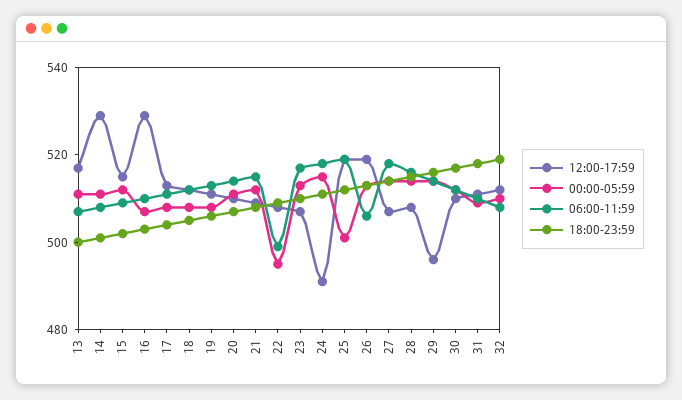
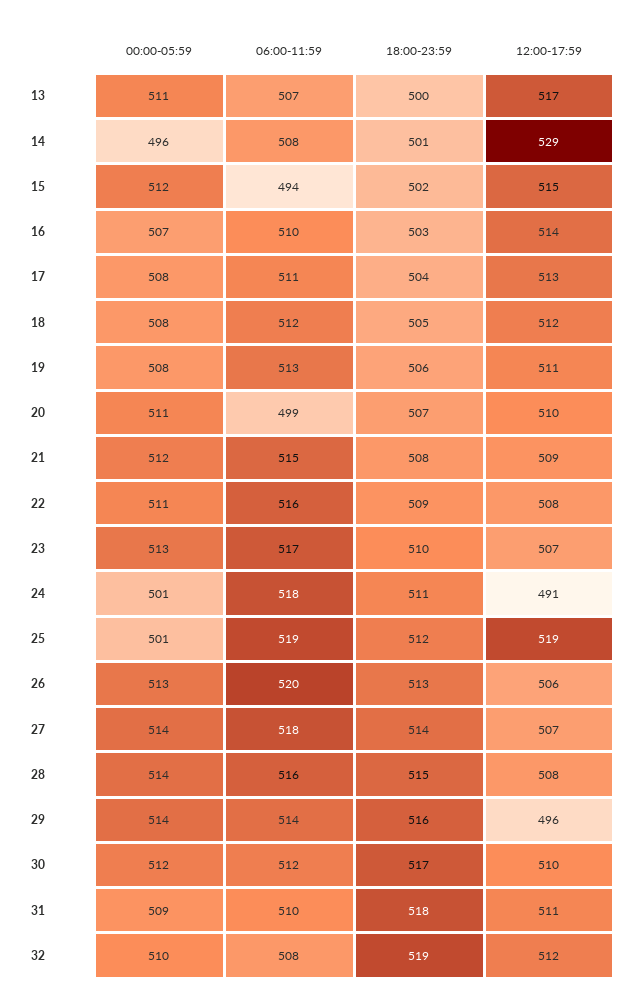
  {
    "12:00-17:59": {
      "13": 517,
      "14": 529,
      "15": 515,
-     "16": 530,
+     "16": 514,
      "17": 513,
      "18": 512,
      "19": 511,
      "20": 510,
      "21": 509,
      "22": 508,
      "23": 507,
      "24": 491,
      "25": 519,
-     "26": 520,
+     "26": 506,
      "27": 507,
      "28": 508,
      "29": 496,
      "30": 510,
      "31": 511,
      "32": 512
    },
    "00:00-05:59": {
      "13": 511,
-     "14": 510,
+     "14": 496,
      "15": 512,
      "16": 507,
      "17": 508,
      "18": 508,
      "19": 508,
      "20": 511,
      "21": 512,
-     "22": 495,
+     "22": 511,
      "23": 513,
-     "24": 515,
+     "24": 501,
      "25": 501,
      "26": 513,
      "27": 514,
      "28": 514,
      "29": 514,
      "30": 512,
      "31": 509,
      "32": 510
    },
    "06:00-11:59": {
      "13": 507,
      "14": 508,
-     "15": 510,
+     "15": 494,
      "16": 510,
      "17": 511,
      "18": 512,
      "19": 513,
-     "20": 515,
+     "20": 499,
      "21": 515,
-     "22": 500,
+     "22": 516,
      "23": 517,
      "24": 518,
      "25": 519,
-     "26": 505,
+     "26": 520,
      "27": 518,
      "28": 516,
      "29": 514,
      "30": 512,
      "31": 510,
      "32": 508
    },
    "18:00-23:59": {
      "13": 500,
      "14": 501,
      "15": 502,
      "16": 503,
      "17": 504,
      "18": 505,
      "19": 506,
      "20": 507,
      "21": 508,
      "22": 509,
      "23": 510,
      "24": 511,
      "25": 512,
      "26": 513,
      "27": 514,
      "28": 515,
      "29": 516,
      "30": 517,
      "31": 518,
      "32": 519
    }
  }

